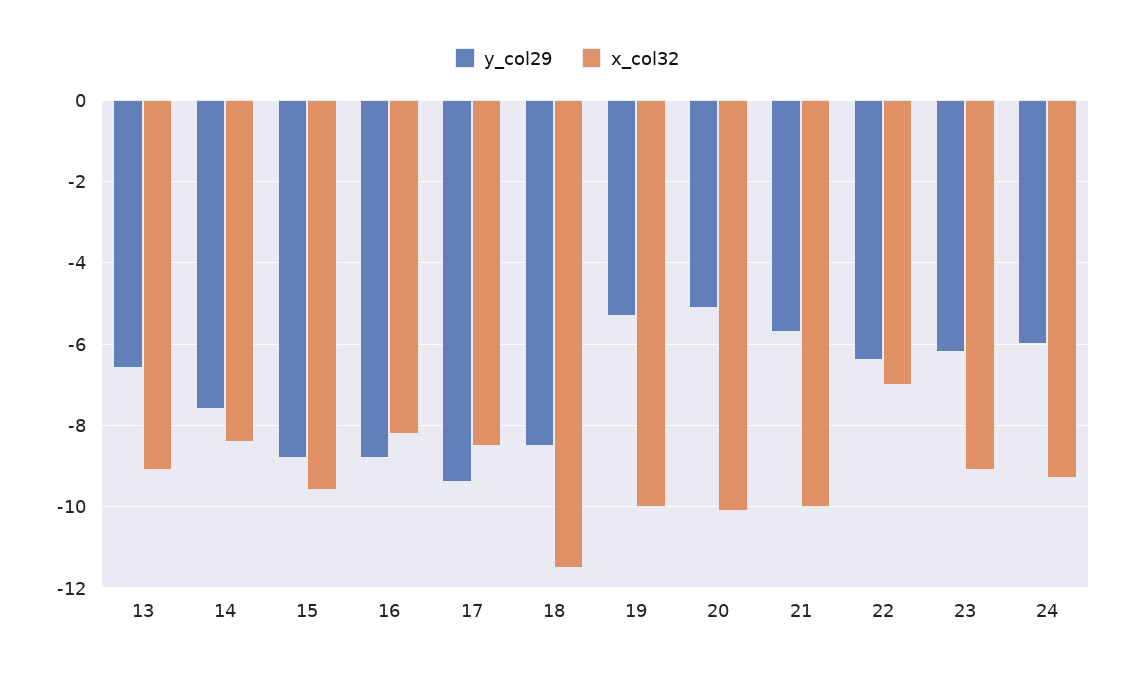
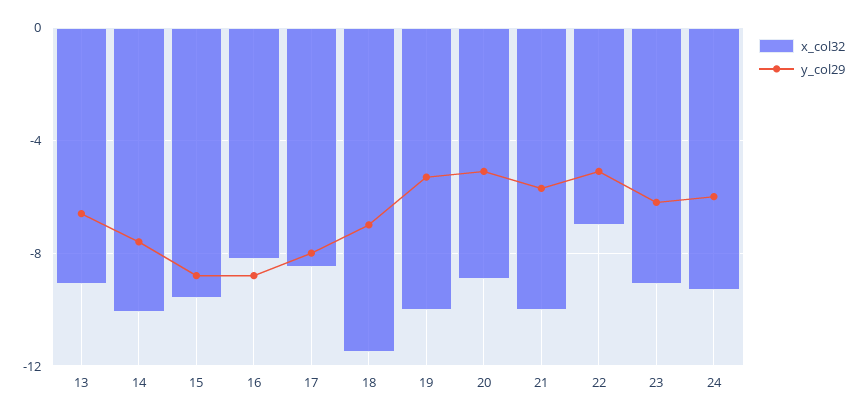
  {
    "y_col29": {
      "13": -6.5,
      "14": -7.5,
      "15": -9,
      "16": -9,
-     "17": -9.5,
+     "17": -8,
-     "18": -8.5,
+     "18": -7,
      "19": -5.5,
      "20": -5,
      "21": -5.5,
-     "22": -6.5,
+     "22": -5,
      "23": -6,
      "24": -6
    },
    "x_col32": {
      "13": -9,
-     "14": -8.5,
+     "14": -10,
      "15": -9.5,
      "16": -8,
      "17": -8.5,
      "18": -11.5,
      "19": -10,
-     "20": -10,
+     "20": -9,
      "21": -10,
      "22": -7,
      "23": -9,
      "24": -9.5
    }
  }

